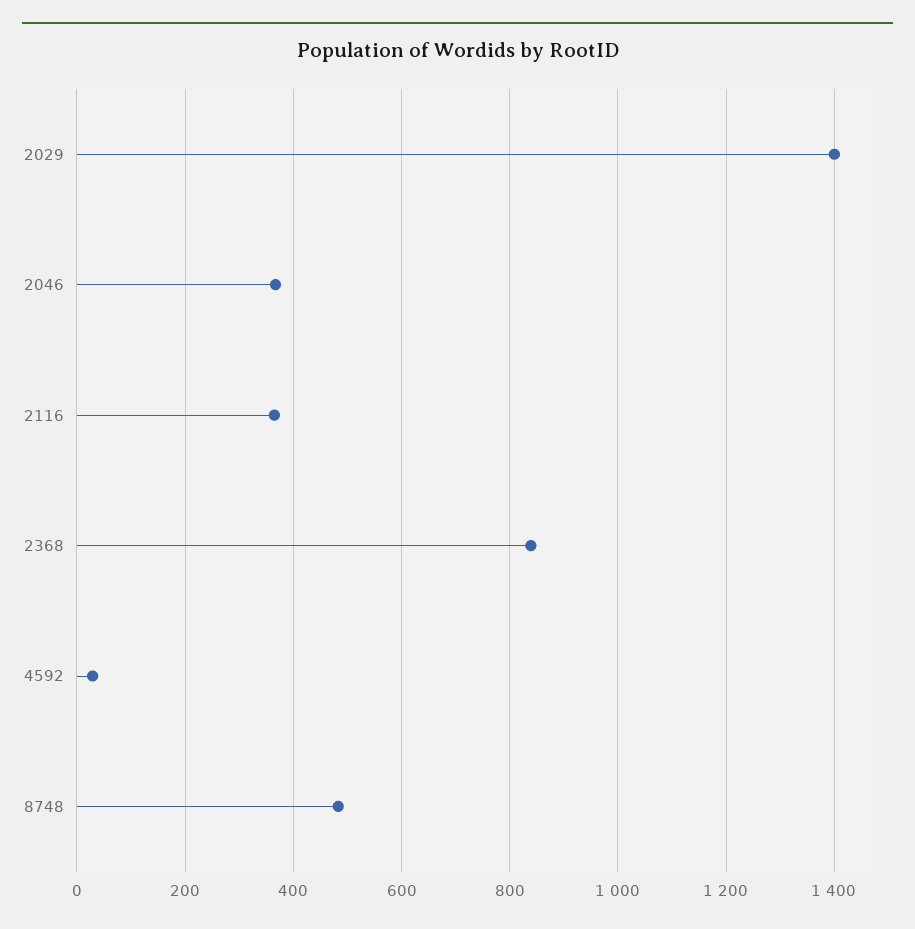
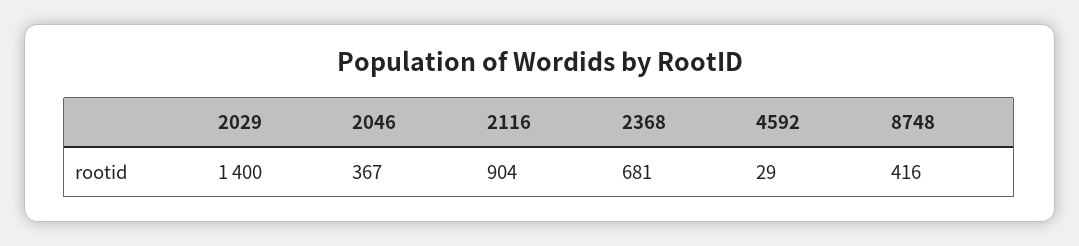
  {
    "2029": 1400,
    "2046": 367,
-   "2116": 360,
+   "2116": 904,
-   "2368": 840,
+   "2368": 681,
    "4592": 29,
-   "8748": 480
+   "8748": 416
  }

